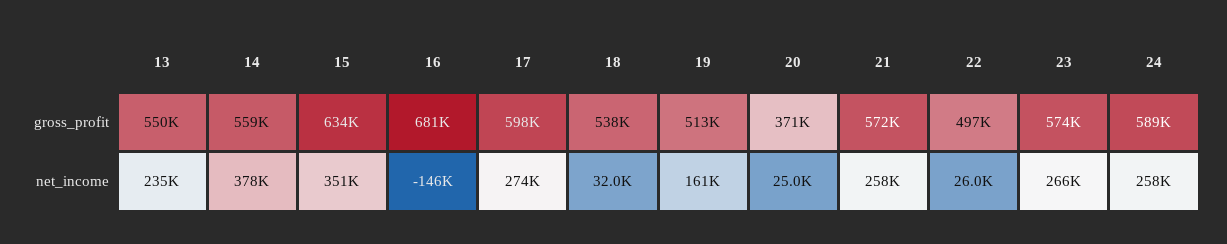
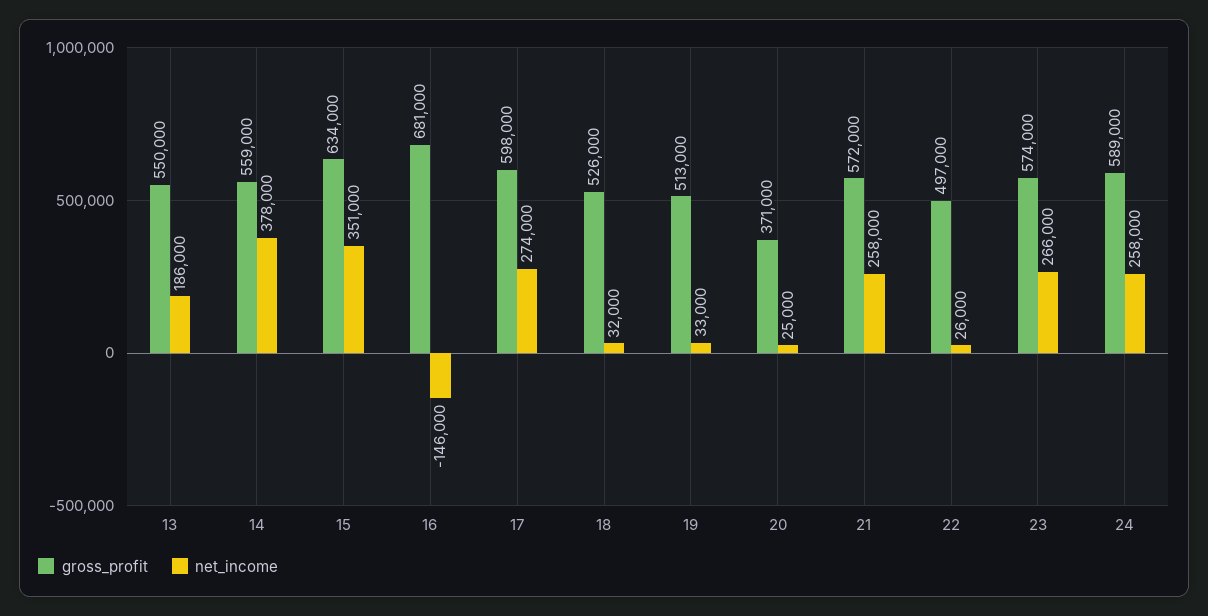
  {
    "gross_profit": {
      "13": 550000,
      "14": 559000,
      "15": 634000,
      "16": 681000,
      "17": 598000,
-     "18": 538000,
+     "18": 526000,
      "19": 513000,
      "20": 371000,
      "21": 572000,
      "22": 497000,
      "23": 574000,
      "24": 589000
    },
    "net_income": {
-     "13": 235000,
+     "13": 186000,
      "14": 378000,
      "15": 351000,
      "16": -146000,
      "17": 274000,
      "18": 32000,
-     "19": 161000,
+     "19": 33000,
      "20": 25000,
      "21": 258000,
      "22": 26000,
      "23": 266000,
      "24": 258000
    }
  }

